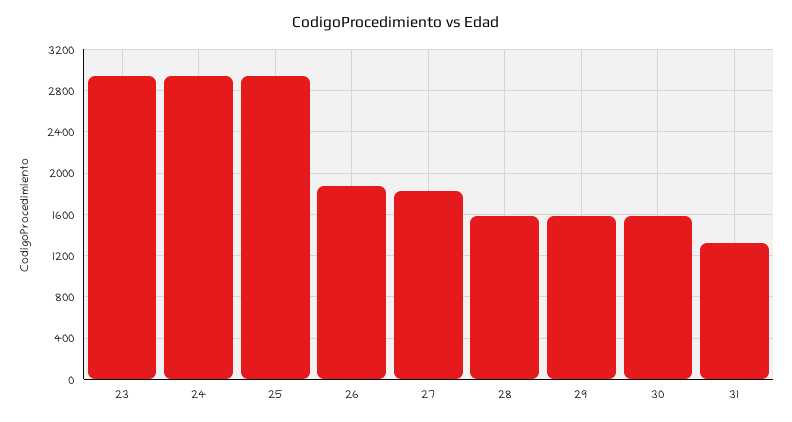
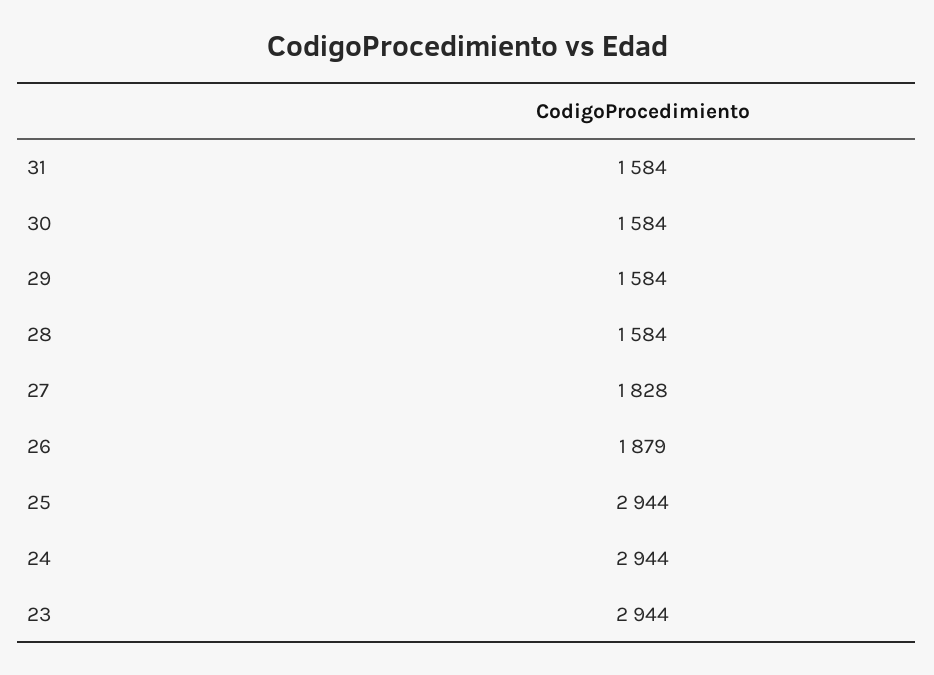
  {
    "23": 2944,
    "24": 2944,
    "25": 2944,
    "26": 1879,
    "27": 1828,
    "28": 1584,
    "29": 1584,
    "30": 1584,
-   "31": 1300
+   "31": 1584
  }

